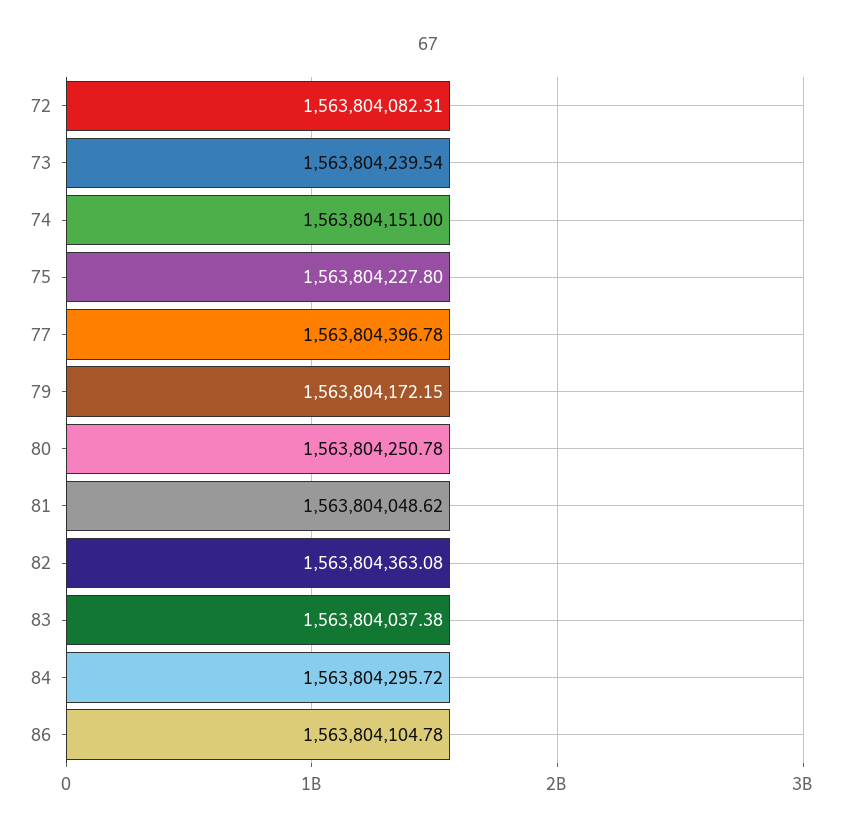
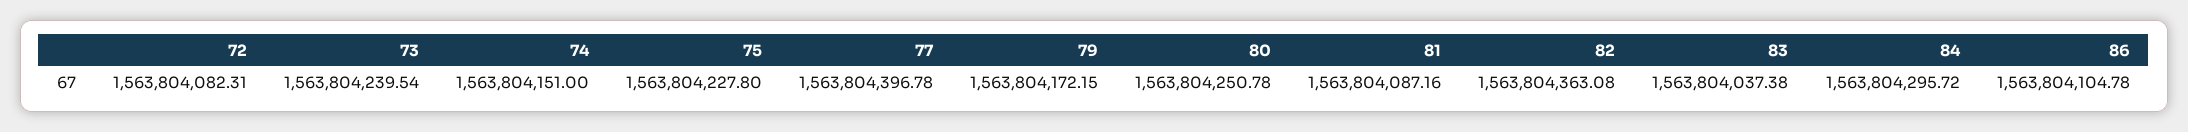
  {
    "72": 1563804082.31,
    "73": 1563804239.54,
    "74": 1563804151,
    "75": 1563804227.8,
    "77": 1563804396.78,
    "79": 1563804172.15,
    "80": 1563804250.78,
-   "81": 1563804048.62,
+   "81": 1563804087.16,
    "82": 1563804363.08,
    "83": 1563804037.38,
    "84": 1563804295.72,
    "86": 1563804104.78
  }

